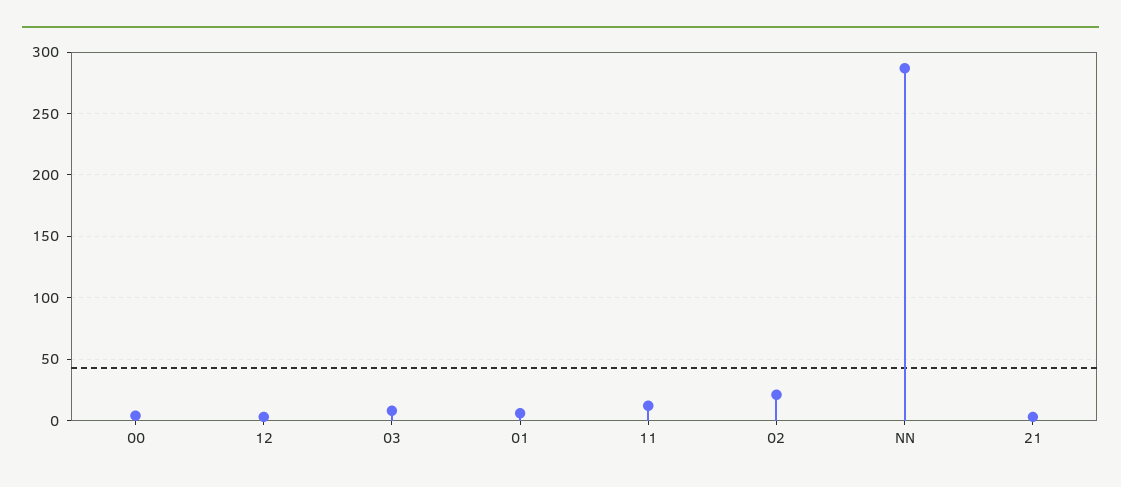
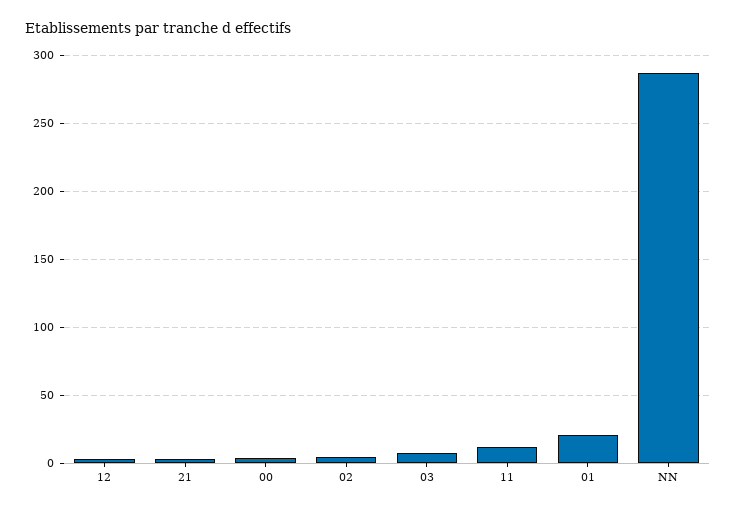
  {
    "00": 5,
    "12": 5,
    "03": 10,
-   "01": 5,
+   "01": 20,
    "11": 10,
-   "02": 20,
+   "02": 5,
    "NN": 285,
    "21": 5
  }

